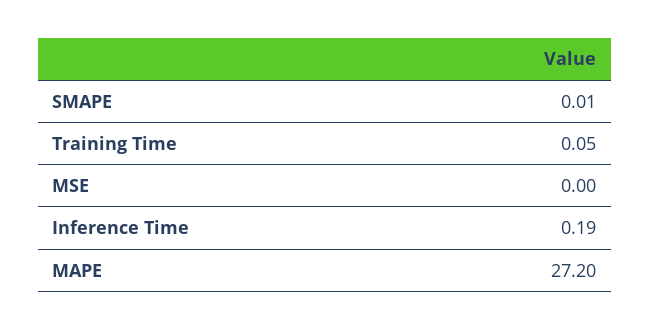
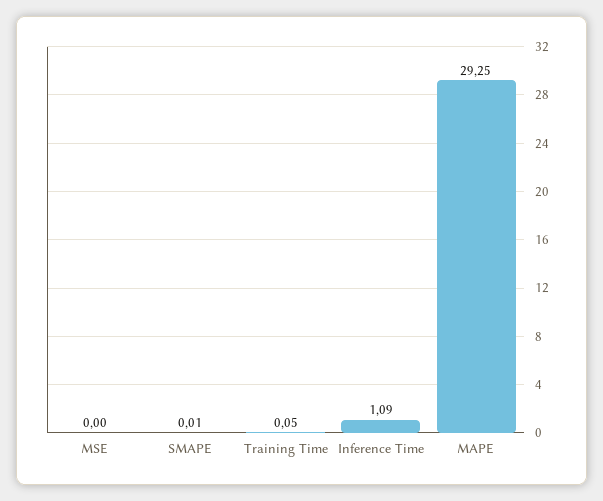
  {
    "SMAPE": 0.01,
    "Training Time": 0.05,
    "MSE": 0,
-   "Inference Time": 0.19,
+   "Inference Time": 1.09,
-   "MAPE": 27.2
+   "MAPE": 29.25
  }

